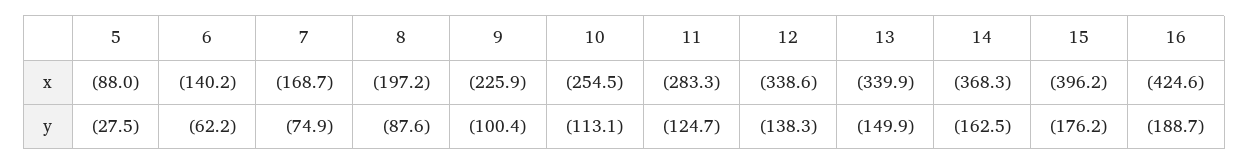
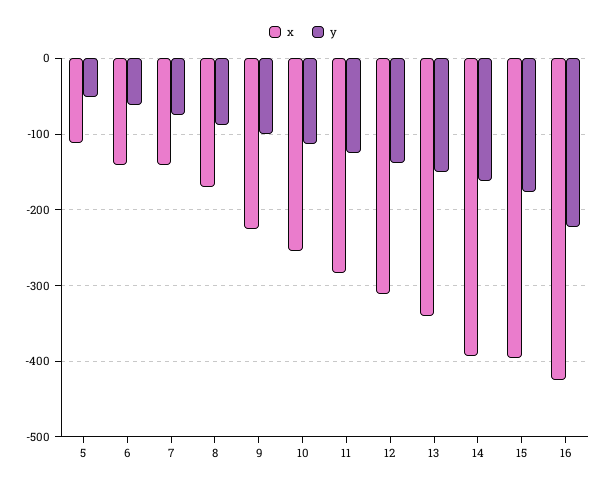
  {
    "x": {
-     "5": -88,
+     "5": -110,
      "6": -140.2,
-     "7": -168.7,
+     "7": -140,
-     "8": -197.2,
+     "8": -170,
      "9": -225.9,
      "10": -254.5,
      "11": -283.3,
-     "12": -338.6,
+     "12": -310,
      "13": -339.9,
-     "14": -368.3,
+     "14": -390,
      "15": -396.2,
      "16": -424.6
    },
    "y": {
-     "5": -27.5,
+     "5": -50,
      "6": -62.2,
      "7": -74.9,
      "8": -87.6,
      "9": -100.4,
      "10": -113.1,
      "11": -124.7,
      "12": -138.3,
      "13": -149.9,
      "14": -162.5,
      "15": -176.2,
-     "16": -188.7
+     "16": -220
    }
  }

